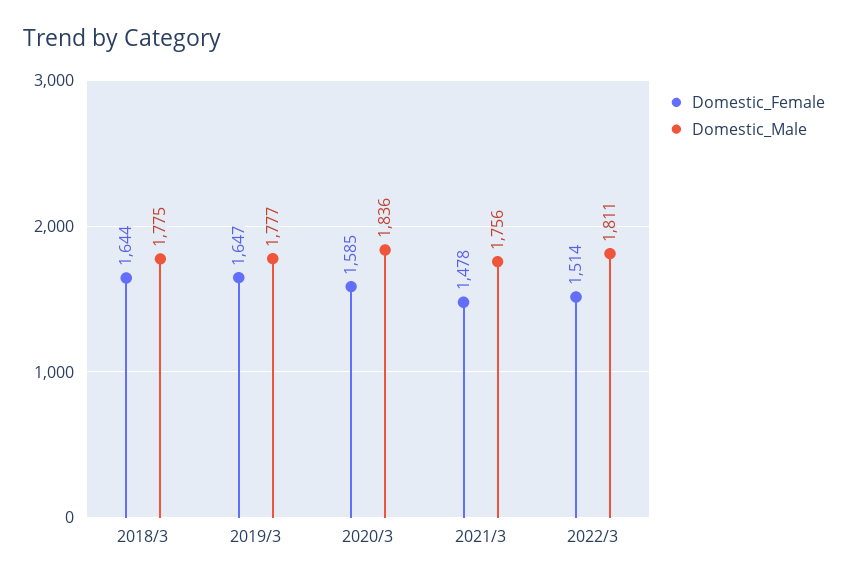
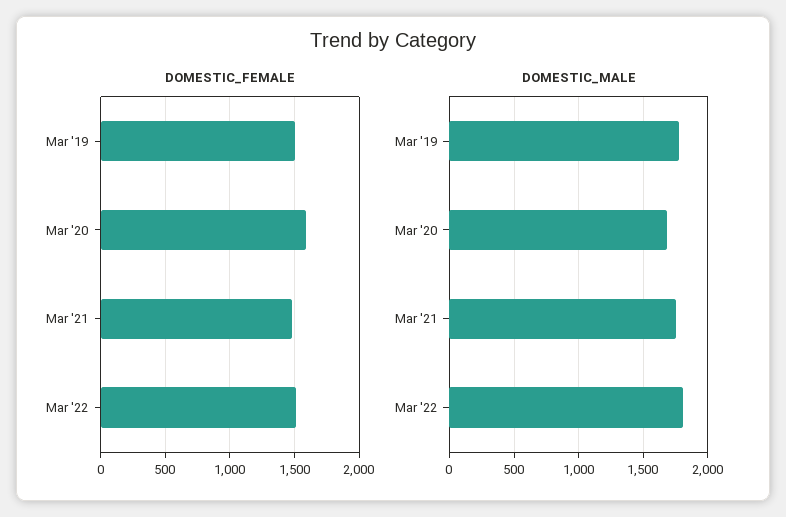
  {
    "Domestic_Female": {
-     "2018/3": 1644,
-     "2019/3": 1647,
+     "2019/3": 1500,
      "2020/3": 1585,
      "2021/3": 1478,
      "2022/3": 1514
    },
    "Domestic_Male": {
-     "2018/3": 1775,
      "2019/3": 1777,
-     "2020/3": 1836,
+     "2020/3": 1700,
      "2021/3": 1756,
      "2022/3": 1811
    }
  }

